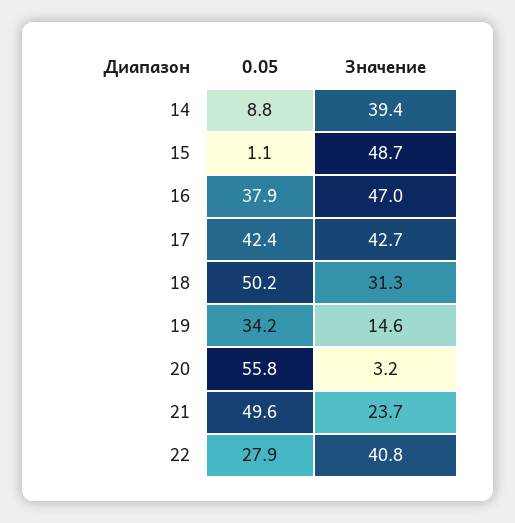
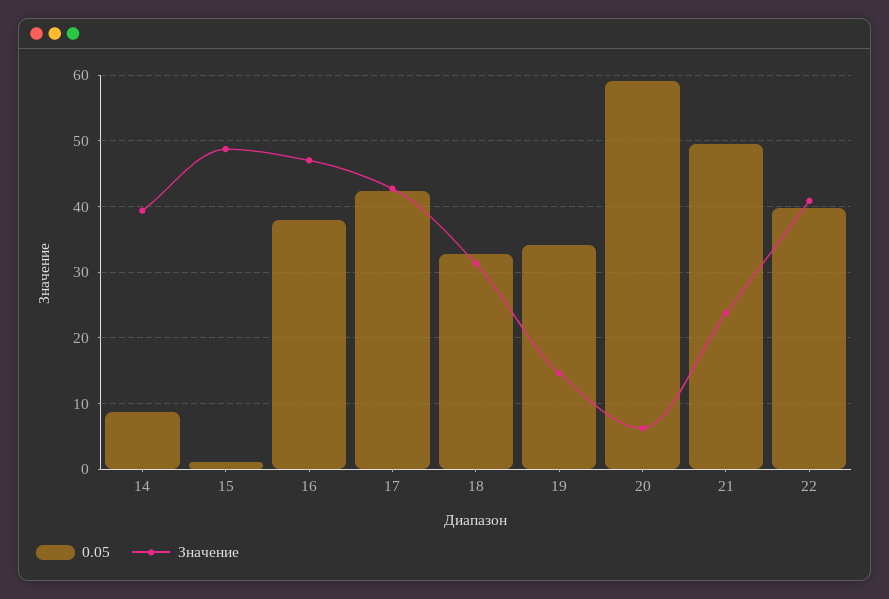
  {
    "0.05": {
      "14": 8.8,
      "15": 1.1,
      "16": 37.9,
      "17": 42.4,
-     "18": 50.2,
+     "18": 33,
      "19": 34.2,
-     "20": 55.8,
+     "20": 59,
      "21": 49.6,
-     "22": 27.9
+     "22": 40
    },
    "Значение": {
      "14": 39.4,
      "15": 48.7,
      "16": 47,
      "17": 42.7,
      "18": 31.3,
      "19": 14.6,
-     "20": 3.2,
+     "20": 6,
      "21": 23.7,
      "22": 40.8
    }
  }

